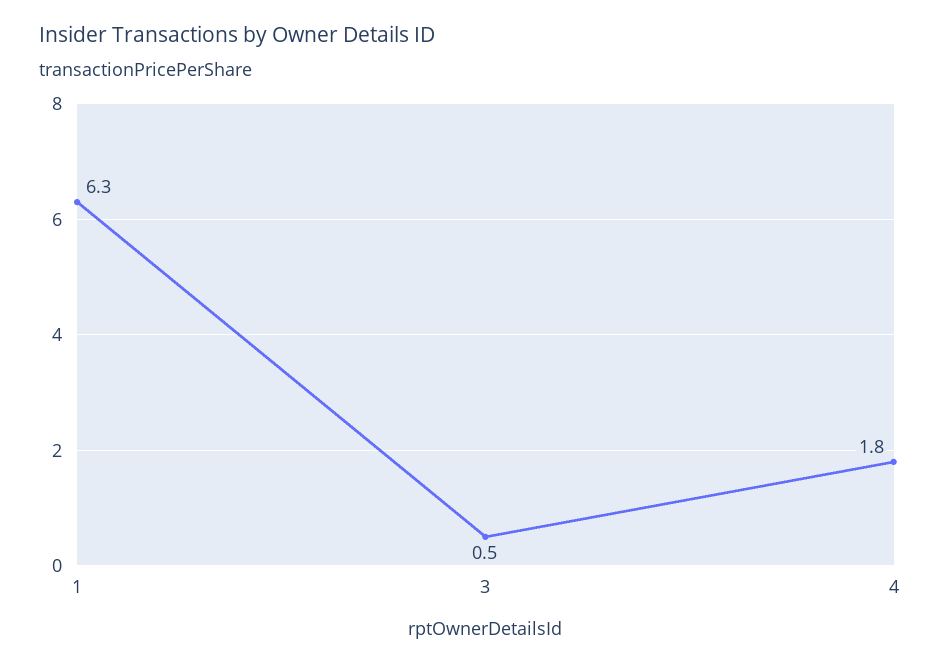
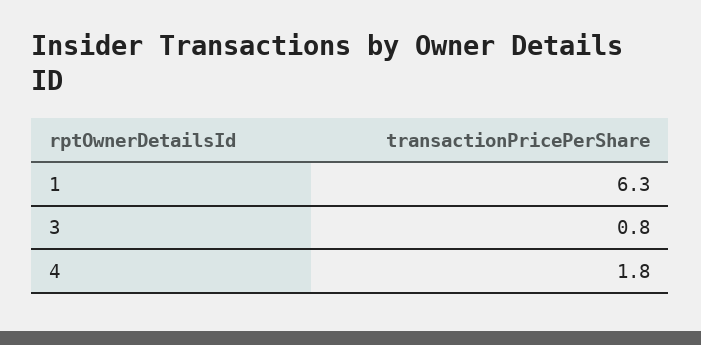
  {
    "1": 6.3,
-   "3": 0.5,
+   "3": 0.8,
    "4": 1.8
  }

